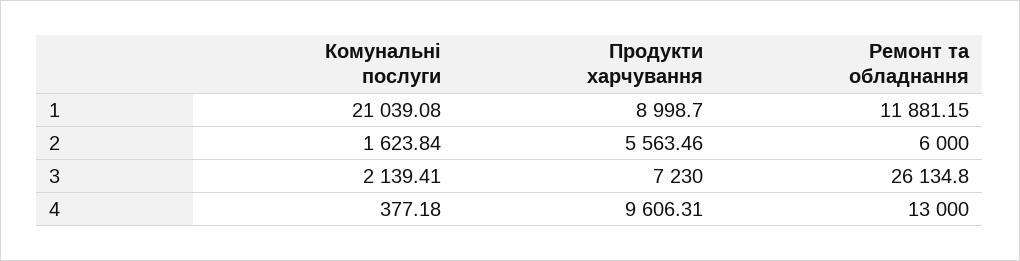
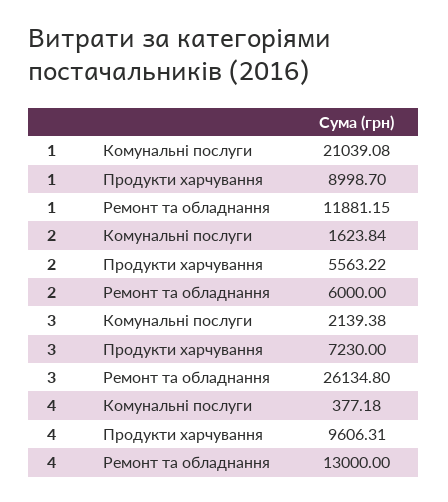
  {
    "Комунальні послуги": {
      "1": 21039.08,
      "2": 1623.84,
-     "3": 2139.41,
+     "3": 2139.38,
      "4": 377.18
    },
    "Продукти харчування": {
      "1": 8998.7,
-     "2": 5563.46,
+     "2": 5563.22,
      "3": 7230,
      "4": 9606.31
    },
    "Ремонт та обладнання": {
      "1": 11881.15,
      "2": 6000,
      "3": 26134.8,
      "4": 13000
    }
  }

